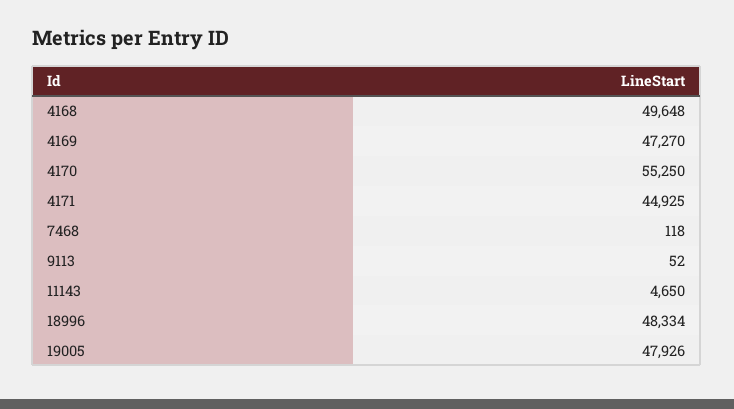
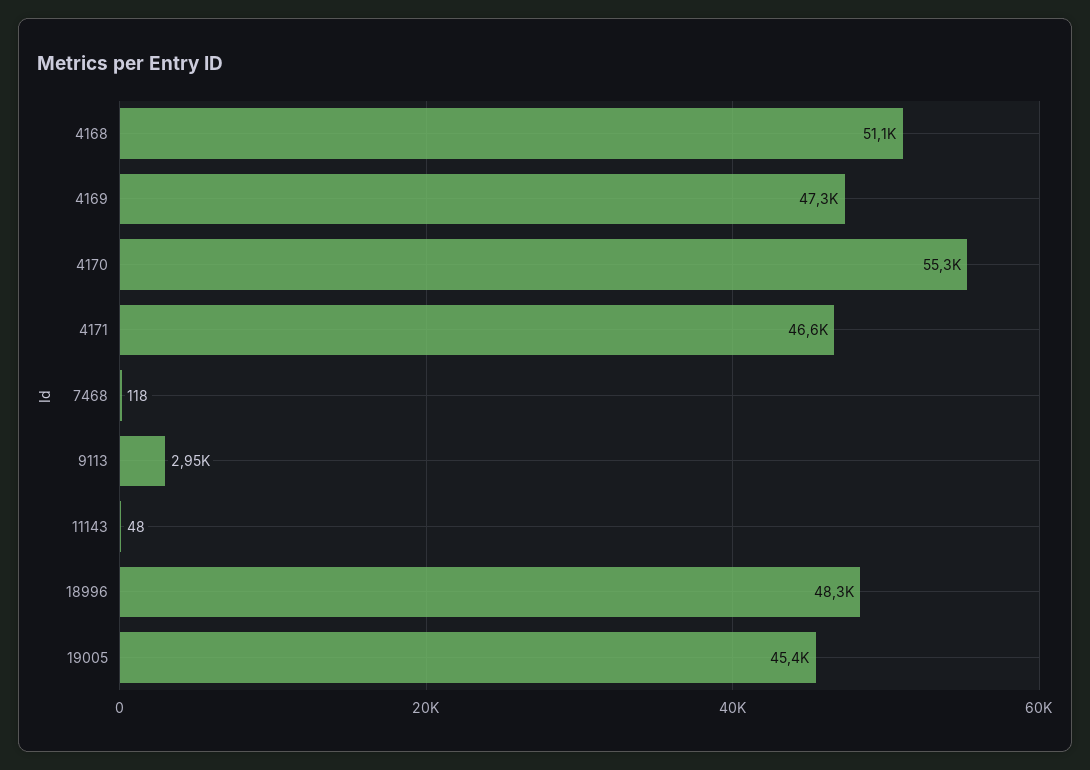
  {
-   "4168": 49648,
+   "4168": 51100,
    "4169": 47270,
    "4170": 55250,
-   "4171": 44925,
+   "4171": 46600,
    "7468": 118,
-   "9113": 52,
+   "9113": 2950,
-   "11143": 4650,
+   "11143": 48,
    "18996": 48334,
-   "19005": 47926
+   "19005": 45400
  }

